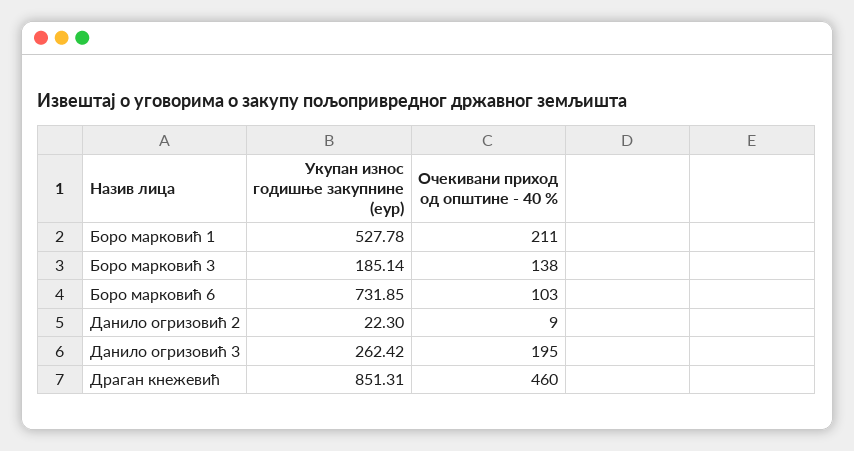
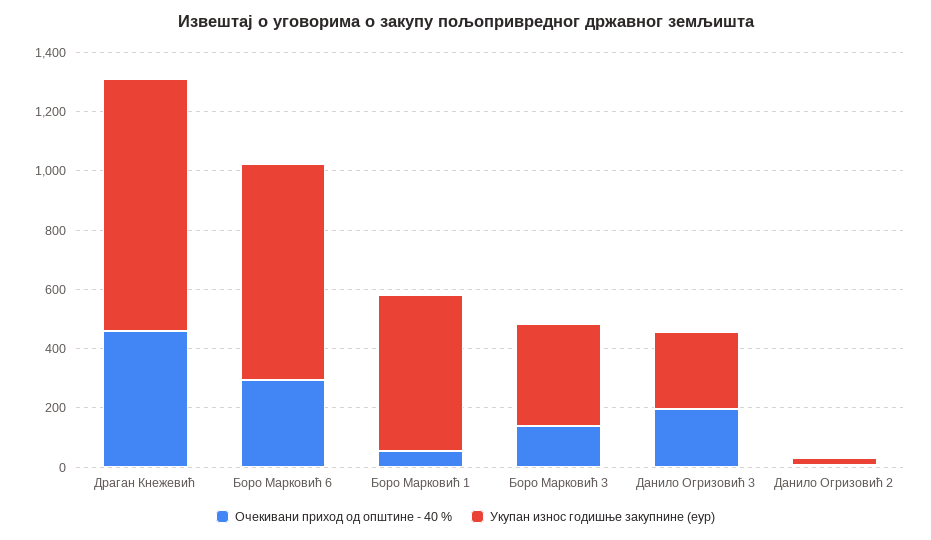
  {
    "Укупан износ годишње закупнине (еур)": {
      "Боро марковић 1": 527.78,
-     "Боро марковић 3": 185.14,
+     "Боро марковић 3": 350,
      "Боро марковић 6": 731.85,
      "Данило огризовић 2": 22.3,
      "Данило огризовић 3": 262.42,
      "Драган кнежевић": 851.31
    },
    "Очекивани приход од општине - 40 %": {
-     "Боро марковић 1": 211,
+     "Боро марковић 1": 50,
      "Боро марковић 3": 138,
-     "Боро марковић 6": 103,
+     "Боро марковић 6": 300,
      "Данило огризовић 2": 9,
      "Данило огризовић 3": 195,
      "Драган кнежевић": 460
    }
  }

